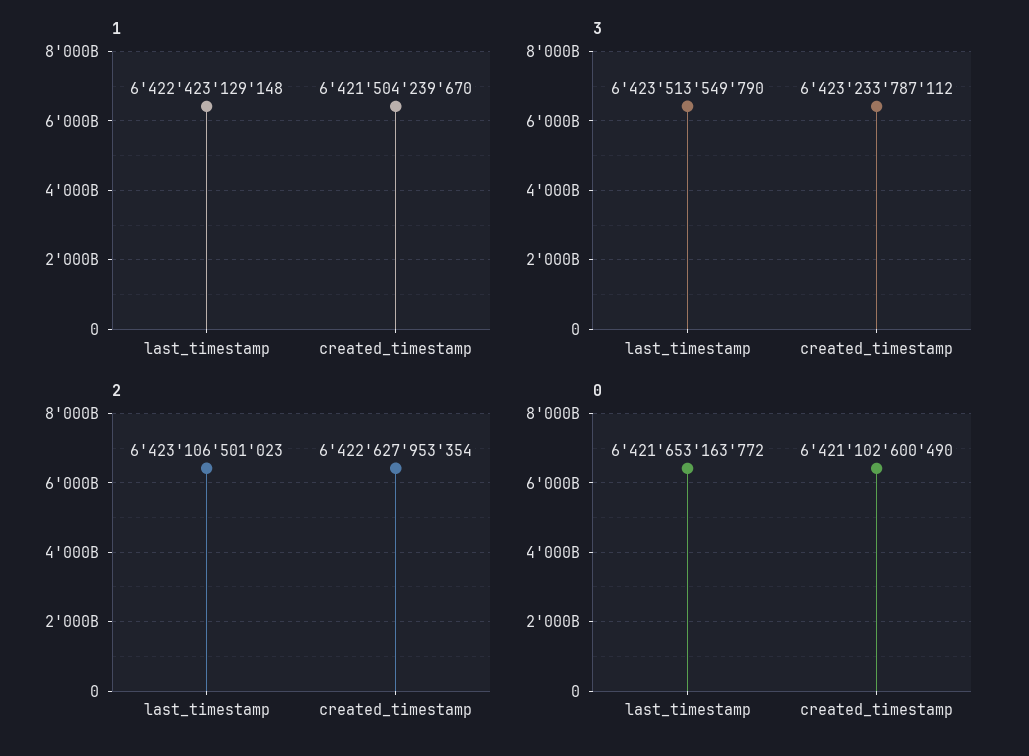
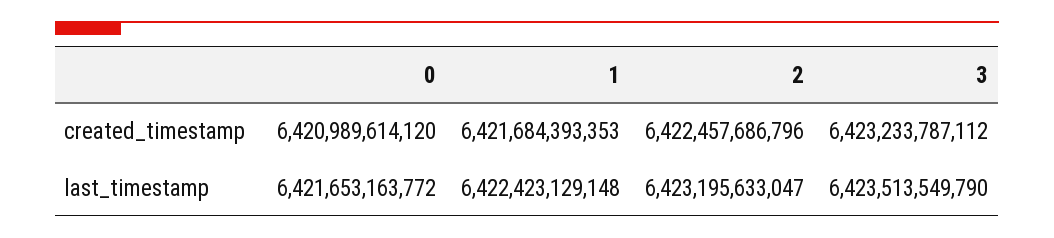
  {
    "1": {
      "last_timestamp": 6422423129148,
-     "created_timestamp": 6421504239670
+     "created_timestamp": 6421684393353
    },
    "3": {
      "last_timestamp": 6423513549790,
      "created_timestamp": 6423233787112
    },
    "2": {
-     "last_timestamp": 6423106501023,
+     "last_timestamp": 6423195633047,
-     "created_timestamp": 6422627953354
+     "created_timestamp": 6422457686796
    },
    "0": {
      "last_timestamp": 6421653163772,
-     "created_timestamp": 6421102600490
+     "created_timestamp": 6420989614120
    }
  }

